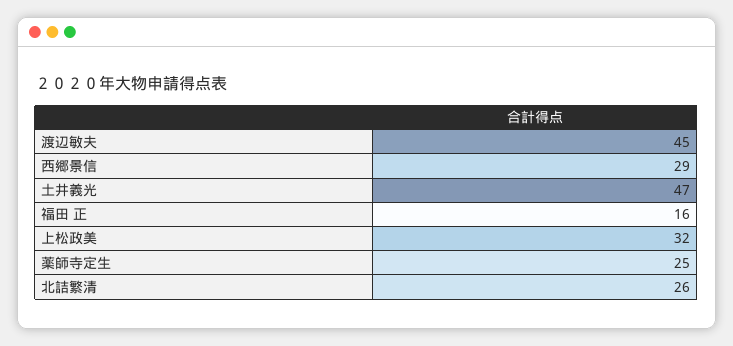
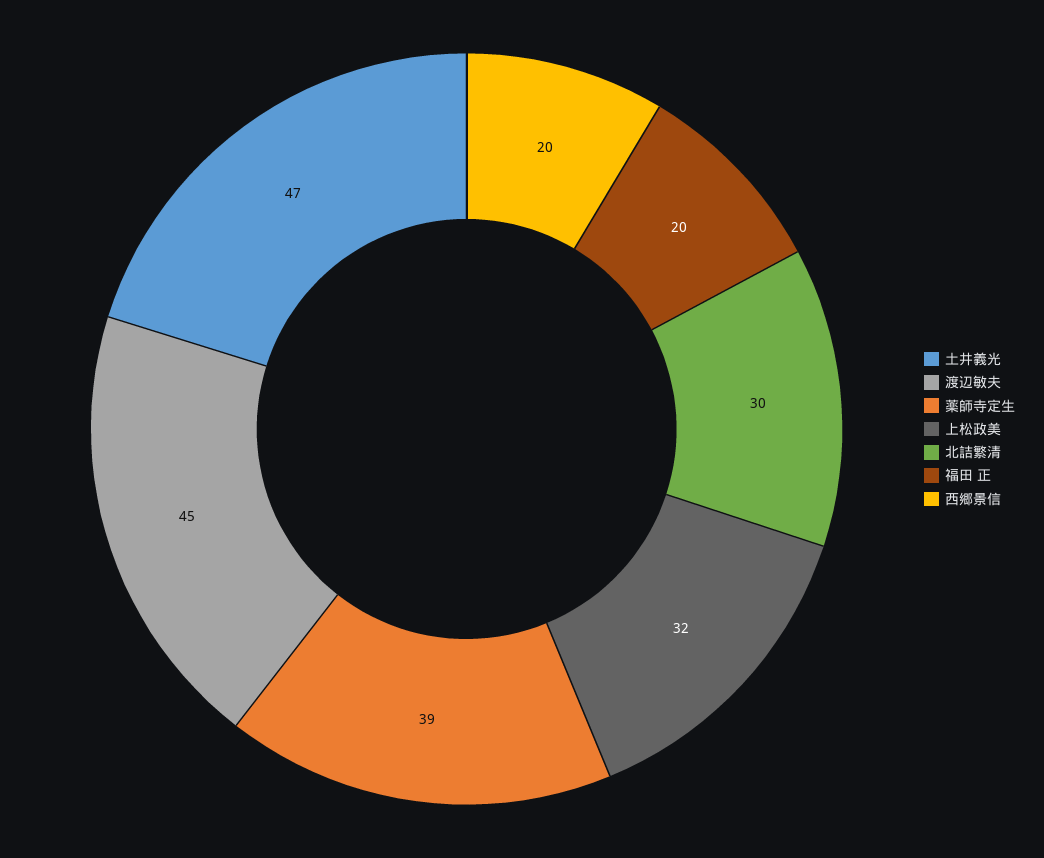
  {
    "渡辺敏夫": 45,
-   "西郷景信": 29,
+   "西郷景信": 20,
    "土井義光": 47,
-   "福田 正": 16,
+   "福田 正": 20,
    "上松政美": 32,
-   "薬師寺定生": 25,
+   "薬師寺定生": 39,
-   "北詰繁清": 26
+   "北詰繁清": 30
  }

